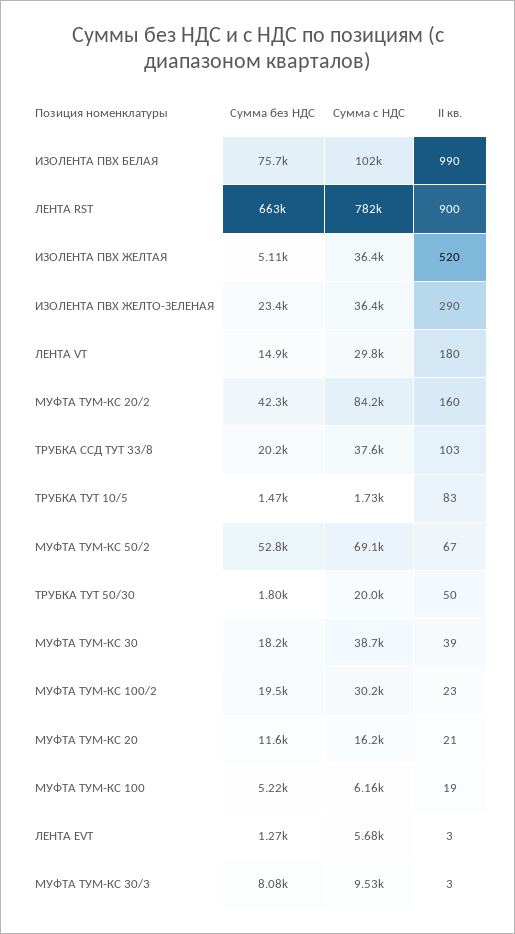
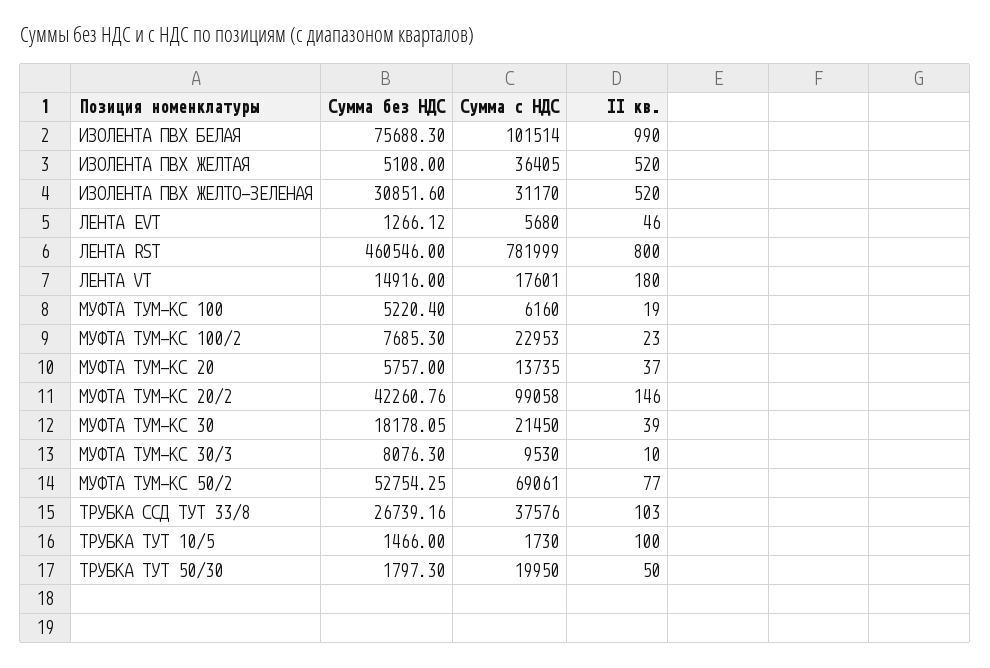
  {
    "Сумма без НДС": {
      "ИЗОЛЕНТА ПВХ БЕЛАЯ": 75688.3,
-     "ЛЕНТА RST": 663000,
+     "ЛЕНТА RST": 460546,
      "ИЗОЛЕНТА ПВХ ЖЕЛТАЯ": 5108,
-     "ИЗОЛЕНТА ПВХ ЖЕЛТО-ЗЕЛЕНАЯ": 23400,
+     "ИЗОЛЕНТА ПВХ ЖЕЛТО-ЗЕЛЕНАЯ": 30851.6,
      "ЛЕНТА VT": 14916,
      "МУФТА ТУМ-КС 20/2": 42260.76,
-     "ТРУБКА ССД ТУТ 33/8": 20200,
+     "ТРУБКА ССД ТУТ 33/8": 26739.16,
      "ТРУБКА ТУТ 10/5": 1466,
      "МУФТА ТУМ-КС 50/2": 52754.25,
      "ТРУБКА ТУТ 50/30": 1797.3,
      "МУФТА ТУМ-КС 30": 18178.05,
-     "МУФТА ТУМ-КС 100/2": 19500,
+     "МУФТА ТУМ-КС 100/2": 7685.3,
-     "МУФТА ТУМ-КС 20": 11600,
+     "МУФТА ТУМ-КС 20": 5757,
      "МУФТА ТУМ-КС 100": 5220.4,
      "ЛЕНТА EVT": 1266.12,
      "МУФТА ТУМ-КС 30/3": 8076.3
    },
    "Сумма с НДС": {
      "ИЗОЛЕНТА ПВХ БЕЛАЯ": 101514,
      "ЛЕНТА RST": 781999,
      "ИЗОЛЕНТА ПВХ ЖЕЛТАЯ": 36405,
-     "ИЗОЛЕНТА ПВХ ЖЕЛТО-ЗЕЛЕНАЯ": 36400,
+     "ИЗОЛЕНТА ПВХ ЖЕЛТО-ЗЕЛЕНАЯ": 31170,
-     "ЛЕНТА VT": 29800,
+     "ЛЕНТА VT": 17601,
-     "МУФТА ТУМ-КС 20/2": 84200,
+     "МУФТА ТУМ-КС 20/2": 99058,
      "ТРУБКА ССД ТУТ 33/8": 37576,
      "ТРУБКА ТУТ 10/5": 1730,
      "МУФТА ТУМ-КС 50/2": 69061,
      "ТРУБКА ТУТ 50/30": 19950,
-     "МУФТА ТУМ-КС 30": 38700,
+     "МУФТА ТУМ-КС 30": 21450,
-     "МУФТА ТУМ-КС 100/2": 30200,
+     "МУФТА ТУМ-КС 100/2": 22953,
-     "МУФТА ТУМ-КС 20": 16200,
+     "МУФТА ТУМ-КС 20": 13735,
      "МУФТА ТУМ-КС 100": 6160,
      "ЛЕНТА EVT": 5680,
      "МУФТА ТУМ-КС 30/3": 9530
    },
    "II кв.": {
      "ИЗОЛЕНТА ПВХ БЕЛАЯ": 990,
-     "ЛЕНТА RST": 900,
+     "ЛЕНТА RST": 800,
      "ИЗОЛЕНТА ПВХ ЖЕЛТАЯ": 520,
-     "ИЗОЛЕНТА ПВХ ЖЕЛТО-ЗЕЛЕНАЯ": 290,
+     "ИЗОЛЕНТА ПВХ ЖЕЛТО-ЗЕЛЕНАЯ": 520,
      "ЛЕНТА VT": 180,
-     "МУФТА ТУМ-КС 20/2": 160,
+     "МУФТА ТУМ-КС 20/2": 146,
      "ТРУБКА ССД ТУТ 33/8": 103,
-     "ТРУБКА ТУТ 10/5": 83,
+     "ТРУБКА ТУТ 10/5": 100,
-     "МУФТА ТУМ-КС 50/2": 67,
+     "МУФТА ТУМ-КС 50/2": 77,
      "ТРУБКА ТУТ 50/30": 50,
      "МУФТА ТУМ-КС 30": 39,
      "МУФТА ТУМ-КС 100/2": 23,
-     "МУФТА ТУМ-КС 20": 21,
+     "МУФТА ТУМ-КС 20": 37,
      "МУФТА ТУМ-КС 100": 19,
-     "ЛЕНТА EVT": 3,
+     "ЛЕНТА EVT": 46,
-     "МУФТА ТУМ-КС 30/3": 3
+     "МУФТА ТУМ-КС 30/3": 10
    }
  }

